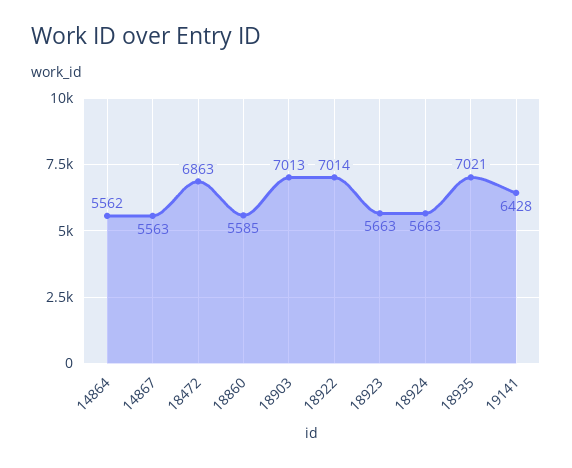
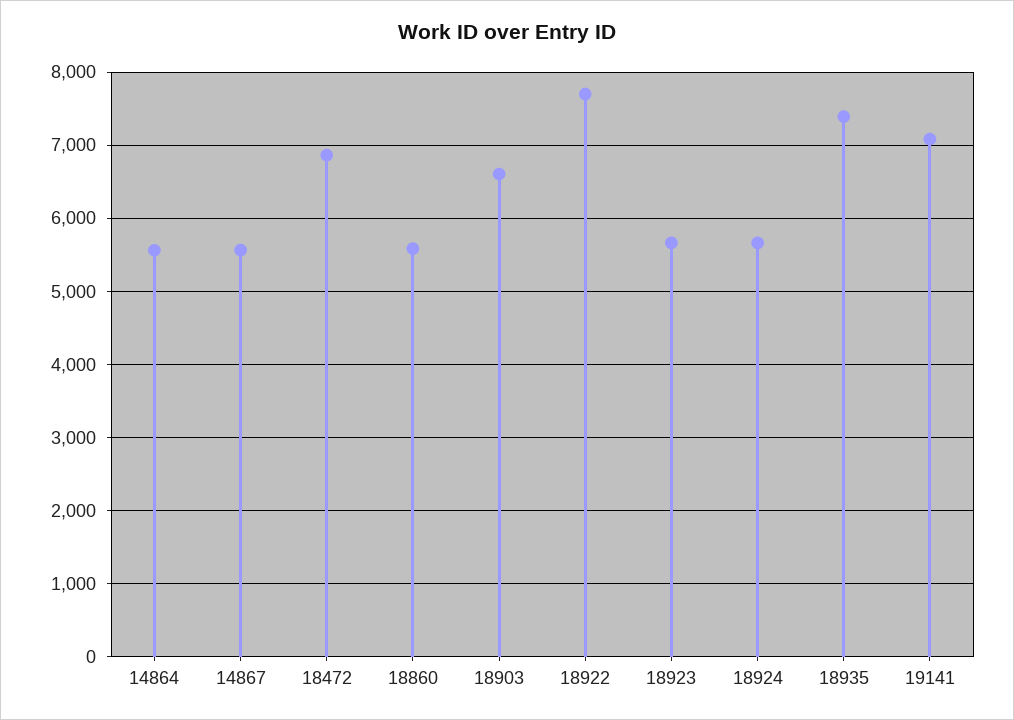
  {
    "14864": 5562,
    "14867": 5563,
    "18472": 6863,
    "18860": 5585,
-   "18903": 7013,
+   "18903": 6600,
-   "18922": 7014,
+   "18922": 7700,
    "18923": 5663,
    "18924": 5663,
-   "18935": 7021,
+   "18935": 7400,
-   "19141": 6428
+   "19141": 7100
  }

